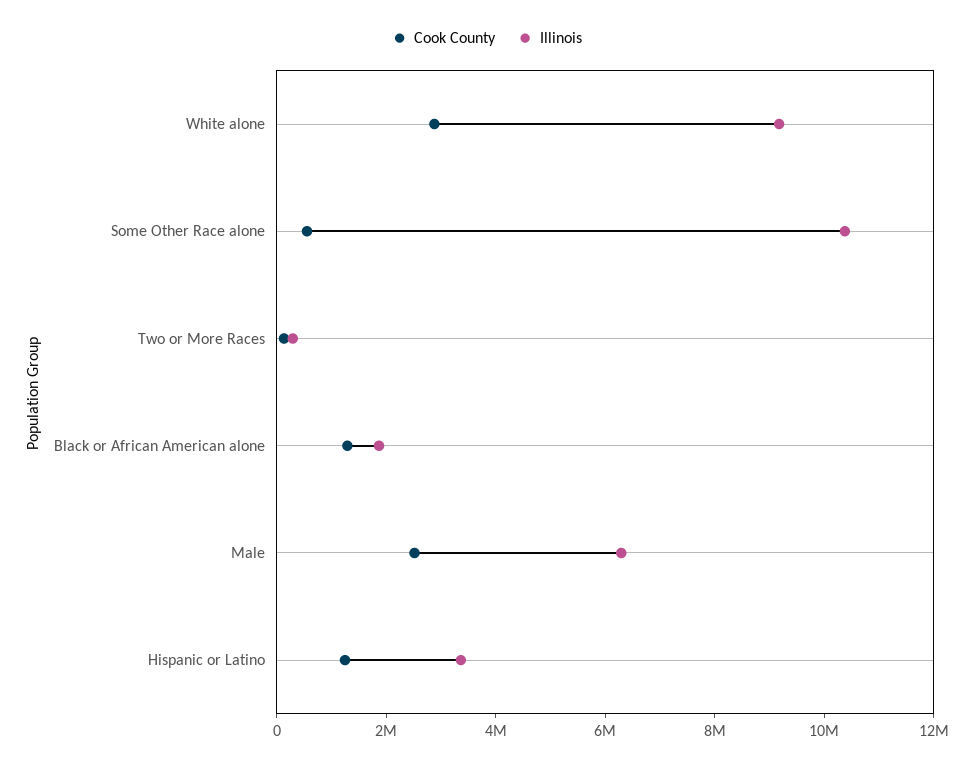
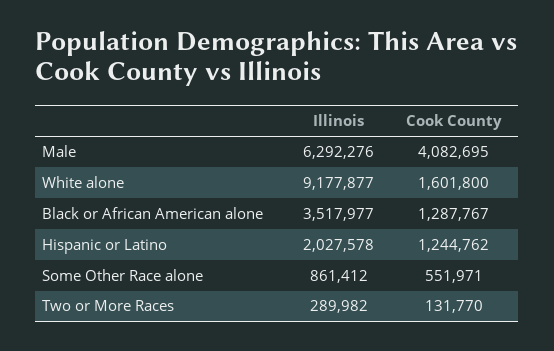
  {
    "Cook County": {
-     "White alone": 3000000,
+     "White alone": 1601800,
      "Some Other Race alone": 551971,
      "Two or More Races": 131770,
      "Black or African American alone": 1287767,
-     "Male": 2500000,
+     "Male": 4082695,
      "Hispanic or Latino": 1244762
    },
    "Illinois": {
      "White alone": 9177877,
-     "Some Other Race alone": 10500000,
+     "Some Other Race alone": 861412,
      "Two or More Races": 289982,
-     "Black or African American alone": 2000000,
+     "Black or African American alone": 3517977,
      "Male": 6292276,
-     "Hispanic or Latino": 3500000
+     "Hispanic or Latino": 2027578
    }
  }

